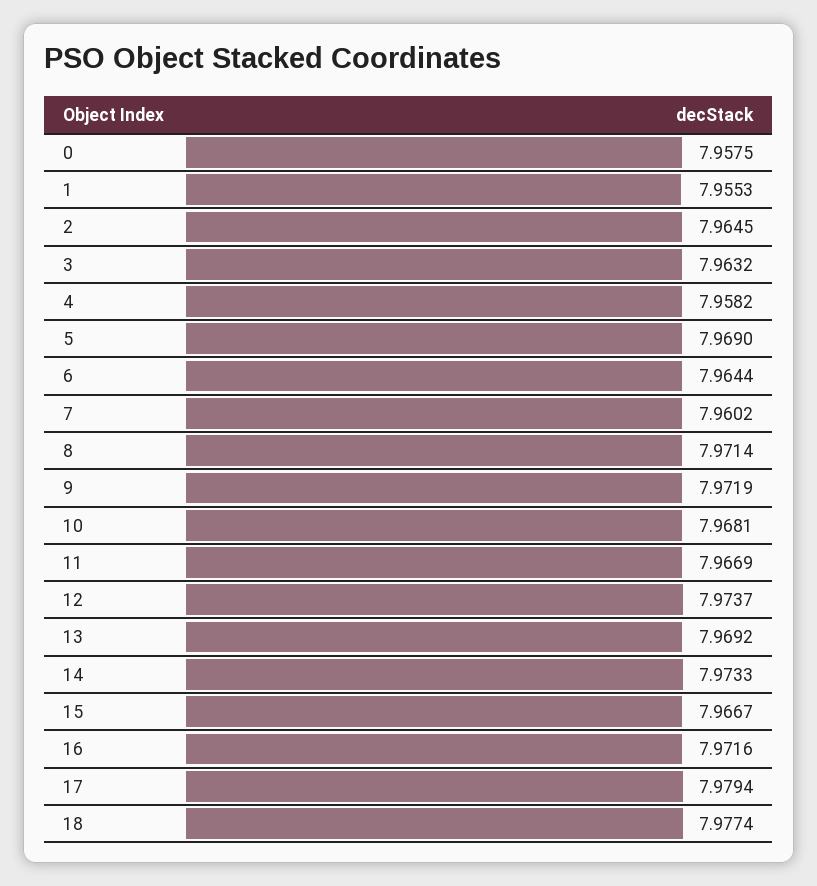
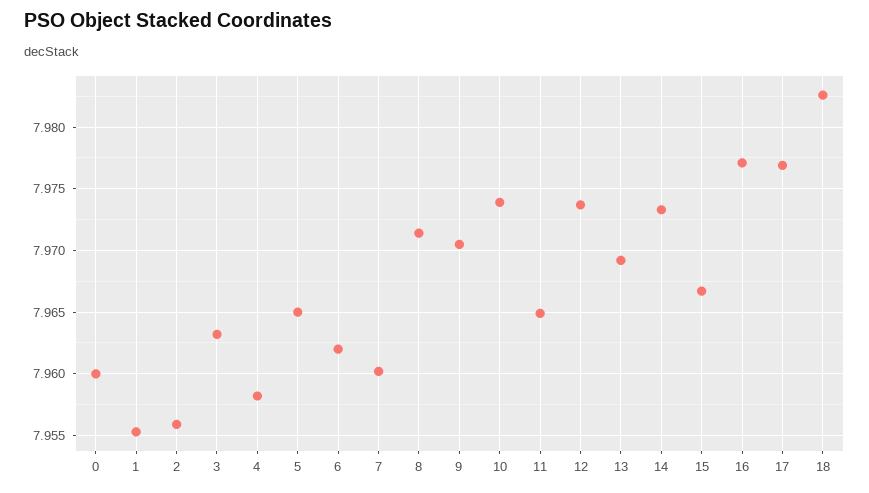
  {
-   "0": 7.9575,
+   "0": 7.96,
    "1": 7.9553,
-   "2": 7.9645,
+   "2": 7.956,
    "3": 7.9632,
    "4": 7.9582,
-   "5": 7.969,
+   "5": 7.965,
-   "6": 7.9644,
+   "6": 7.962,
    "7": 7.9602,
    "8": 7.9714,
-   "9": 7.9719,
+   "9": 7.9705,
-   "10": 7.9681,
+   "10": 7.974,
-   "11": 7.9669,
+   "11": 7.965,
    "12": 7.9737,
    "13": 7.9692,
    "14": 7.9733,
    "15": 7.9667,
-   "16": 7.9716,
+   "16": 7.977,
-   "17": 7.9794,
+   "17": 7.977,
-   "18": 7.9774
+   "18": 7.9825
  }

